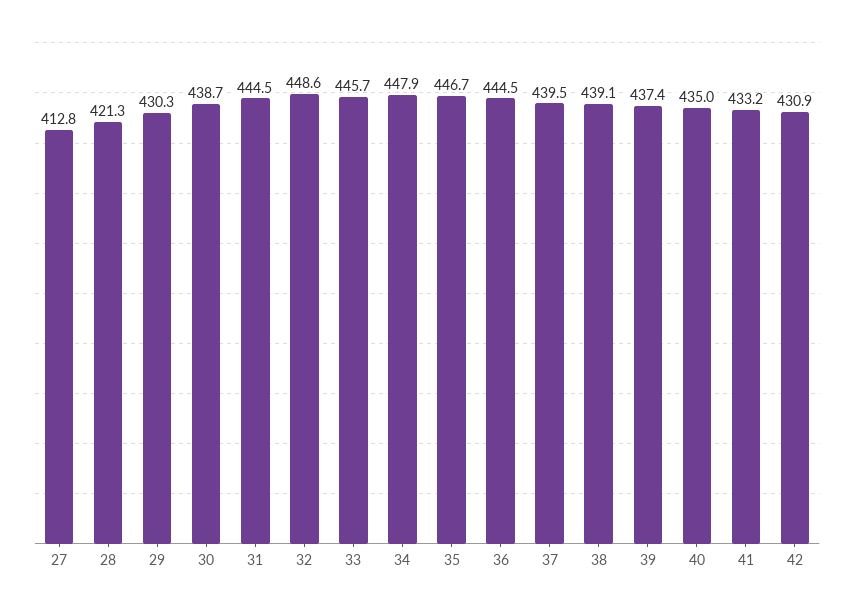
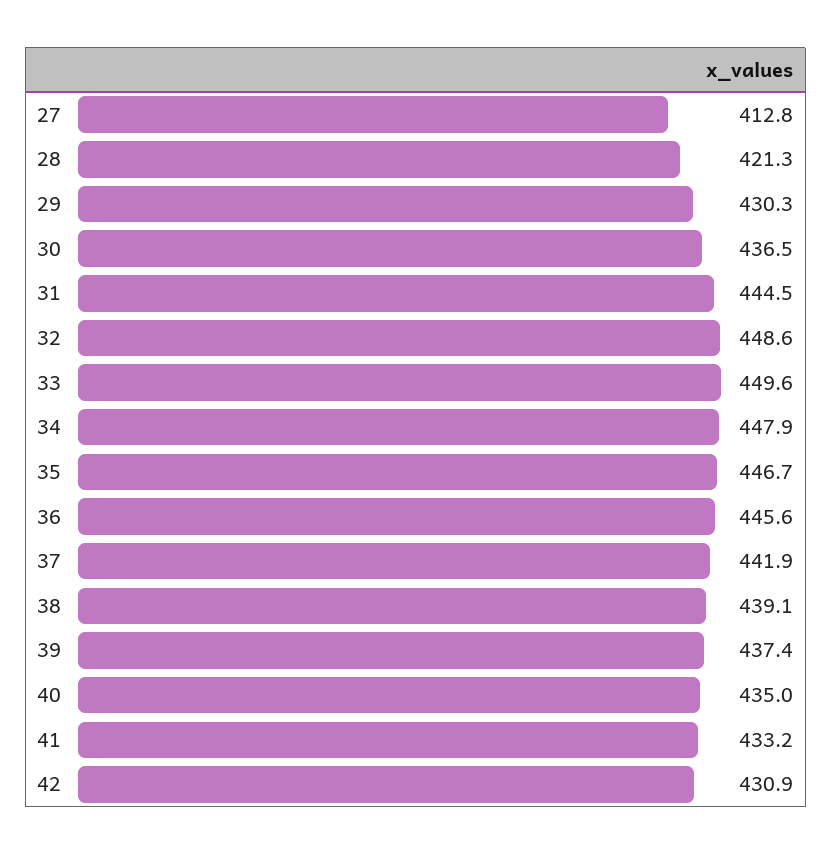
  {
    "27": 412.8,
    "28": 421.3,
    "29": 430.3,
-   "30": 438.7,
+   "30": 436.5,
    "31": 444.5,
    "32": 448.6,
-   "33": 445.7,
+   "33": 449.6,
    "34": 447.9,
    "35": 446.7,
-   "36": 444.5,
+   "36": 445.6,
-   "37": 439.5,
+   "37": 441.9,
    "38": 439.1,
    "39": 437.4,
    "40": 435,
    "41": 433.2,
    "42": 430.9
  }

